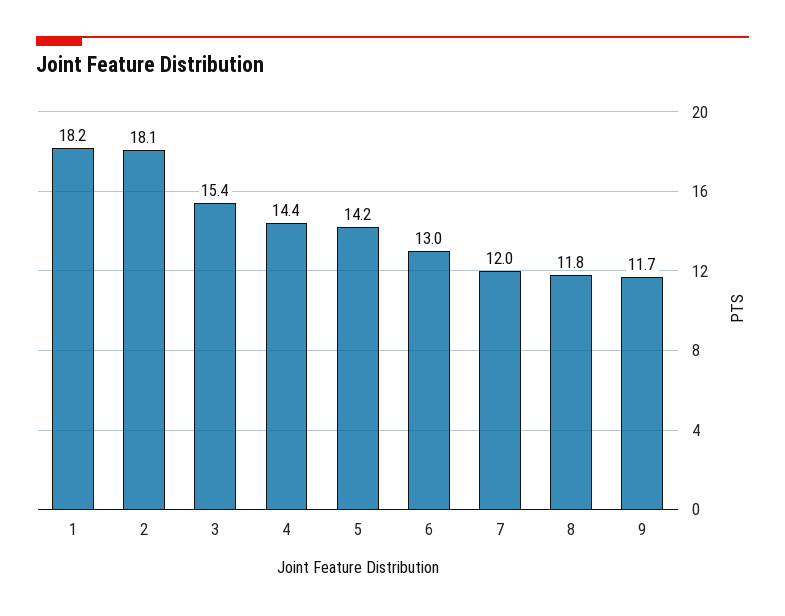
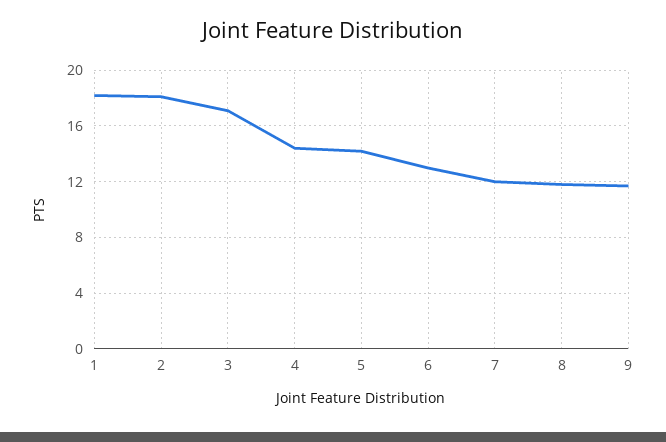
  {
    "1": 18.2,
    "2": 18.1,
-   "3": 15.4,
+   "3": 17,
    "4": 14.4,
    "5": 14.2,
    "6": 13,
    "7": 12,
    "8": 11.8,
    "9": 11.7
  }

